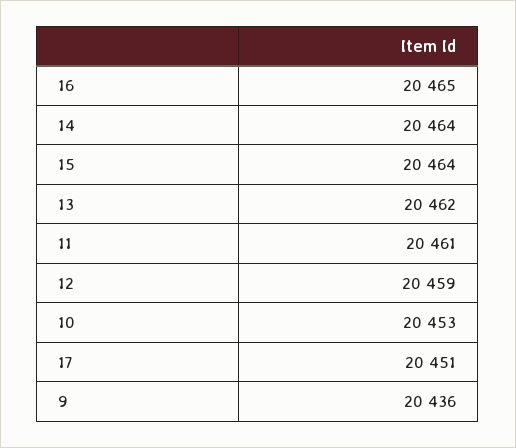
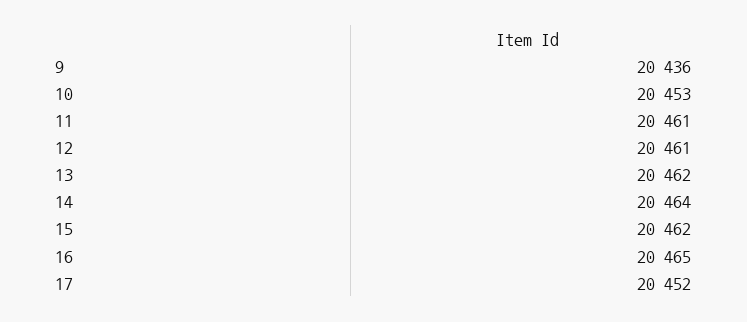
  {
    "16": 20465,
    "14": 20464,
-   "15": 20464,
+   "15": 20462,
    "13": 20462,
    "11": 20461,
-   "12": 20459,
+   "12": 20461,
    "10": 20453,
-   "17": 20451,
+   "17": 20452,
    "9": 20436
  }

